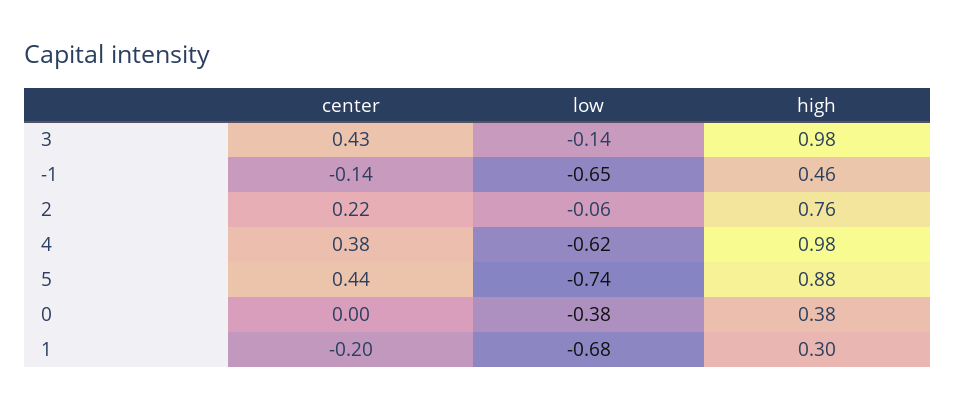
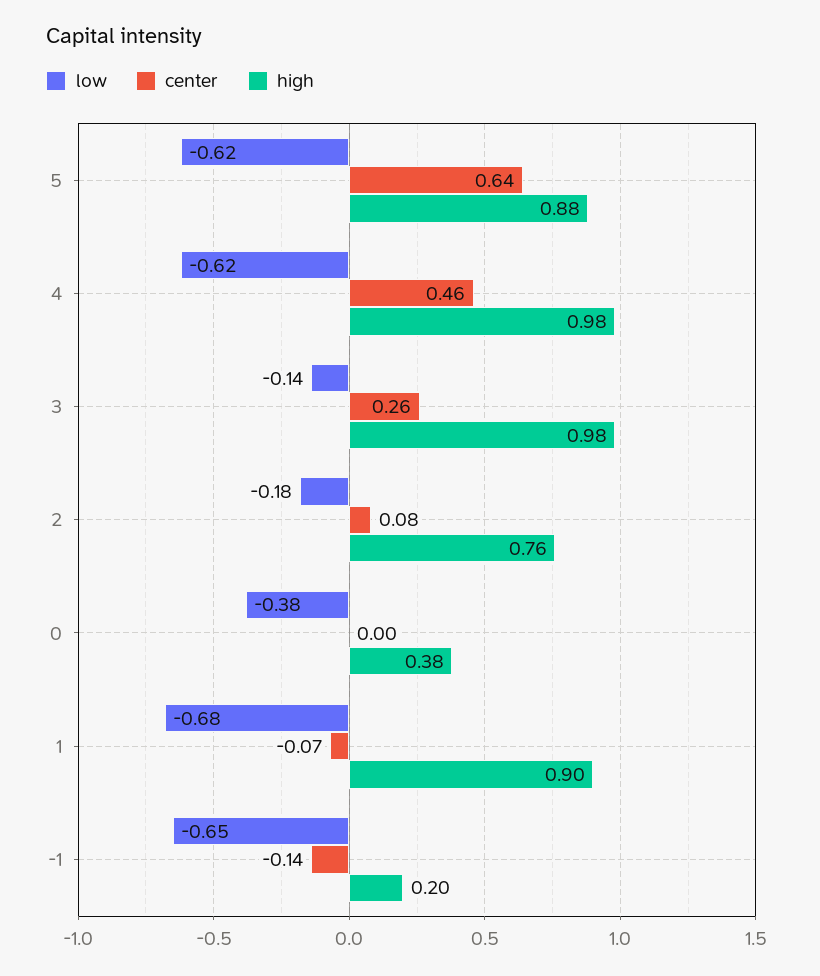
  {
    "center": {
-     "3": 0.43,
+     "3": 0.26,
      "-1": -0.14,
-     "2": 0.22,
+     "2": 0.08,
-     "4": 0.38,
+     "4": 0.46,
-     "5": 0.44,
+     "5": 0.64,
      "0": 0,
-     "1": -0.2
+     "1": -0.07
    },
    "low": {
      "3": -0.14,
      "-1": -0.65,
-     "2": -0.06,
+     "2": -0.18,
      "4": -0.62,
-     "5": -0.74,
+     "5": -0.62,
      "0": -0.38,
      "1": -0.68
    },
    "high": {
      "3": 0.98,
-     "-1": 0.46,
+     "-1": 0.2,
      "2": 0.76,
      "4": 0.98,
      "5": 0.88,
      "0": 0.38,
-     "1": 0.3
+     "1": 0.9
    }
  }

